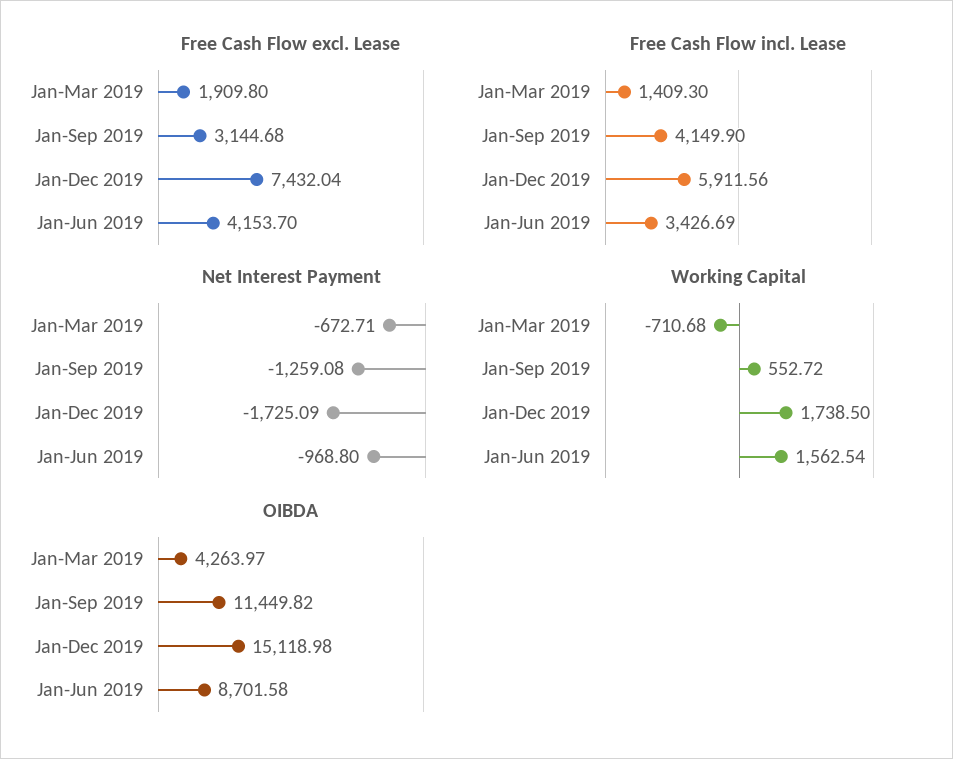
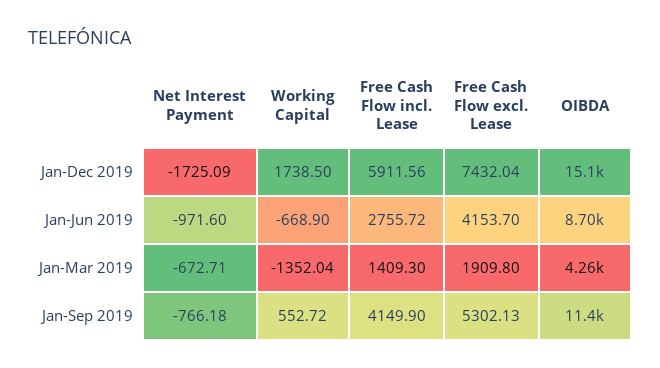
  {
    "Free Cash Flow excl. Lease": {
      "Jan-Mar 2019": 1909.8,
-     "Jan-Sep 2019": 3144.68,
+     "Jan-Sep 2019": 5302.13,
      "Jan-Dec 2019": 7432.04,
      "Jan-Jun 2019": 4153.7
    },
    "Free Cash Flow incl. Lease": {
      "Jan-Mar 2019": 1409.3,
      "Jan-Sep 2019": 4149.9,
      "Jan-Dec 2019": 5911.56,
-     "Jan-Jun 2019": 3426.69
+     "Jan-Jun 2019": 2755.72
    },
    "Net Interest Payment": {
      "Jan-Mar 2019": -672.71,
-     "Jan-Sep 2019": -1259.08,
+     "Jan-Sep 2019": -766.18,
      "Jan-Dec 2019": -1725.09,
-     "Jan-Jun 2019": -968.8
+     "Jan-Jun 2019": -971.6
    },
    "Working Capital": {
-     "Jan-Mar 2019": -710.68,
+     "Jan-Mar 2019": -1352.04,
      "Jan-Sep 2019": 552.72,
      "Jan-Dec 2019": 1738.5,
-     "Jan-Jun 2019": 1562.54
+     "Jan-Jun 2019": -668.9
    },
    "OIBDA": {
      "Jan-Mar 2019": 4263.97,
      "Jan-Sep 2019": 11449.82,
      "Jan-Dec 2019": 15118.98,
      "Jan-Jun 2019": 8701.58
    }
  }

